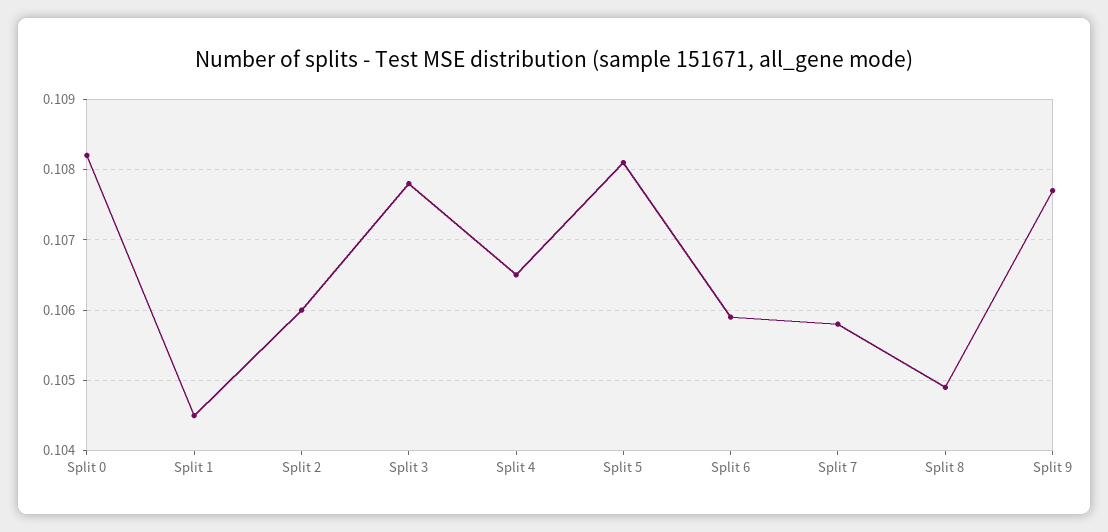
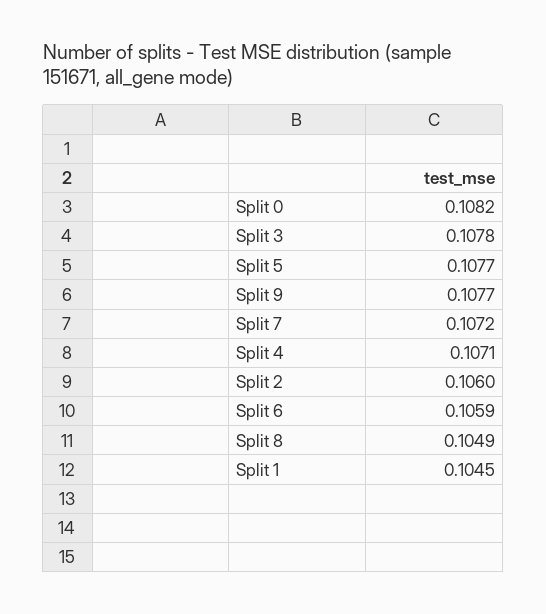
  {
    "Split 0": 0.1082,
    "Split 1": 0.1045,
    "Split 2": 0.106,
    "Split 3": 0.1078,
-   "Split 4": 0.1065,
+   "Split 4": 0.1071,
-   "Split 5": 0.1081,
+   "Split 5": 0.1077,
    "Split 6": 0.1059,
-   "Split 7": 0.1058,
+   "Split 7": 0.1072,
    "Split 8": 0.1049,
    "Split 9": 0.1077
  }

